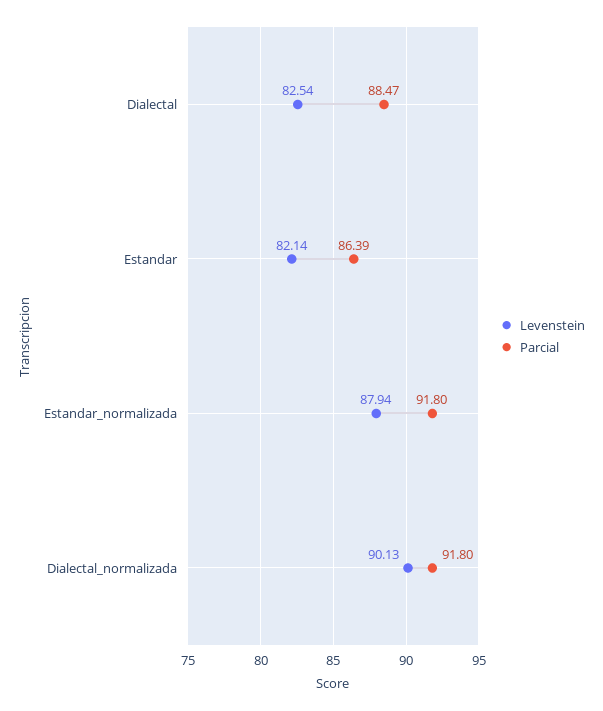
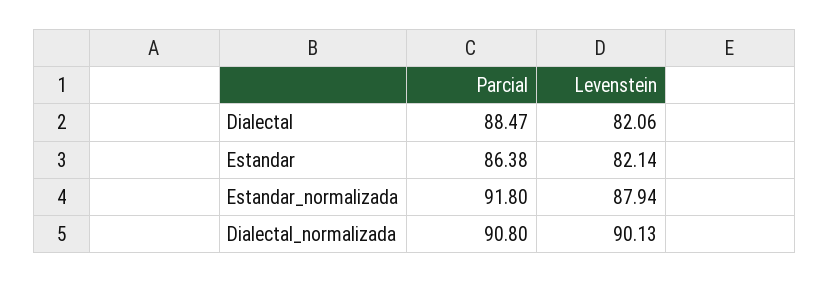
  {
    "Levenstein": {
-     "Dialectal": 82.54,
+     "Dialectal": 82.06,
      "Estandar": 82.14,
      "Estandar_normalizada": 87.94,
      "Dialectal_normalizada": 90.13
    },
    "Parcial": {
      "Dialectal": 88.47,
-     "Estandar": 86.39,
+     "Estandar": 86.38,
      "Estandar_normalizada": 91.8,
-     "Dialectal_normalizada": 91.8
+     "Dialectal_normalizada": 90.8
    }
  }

